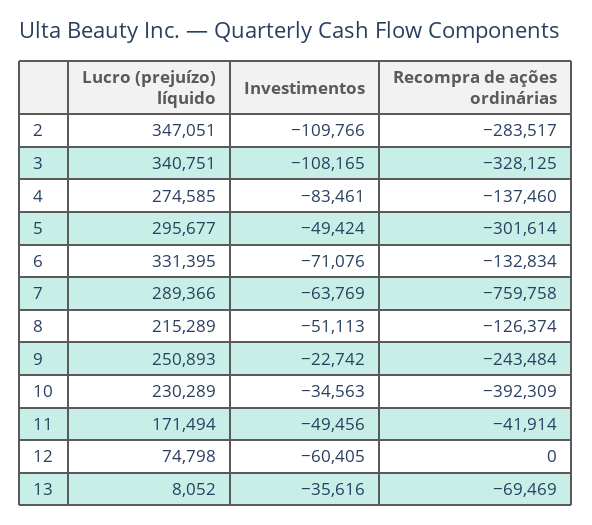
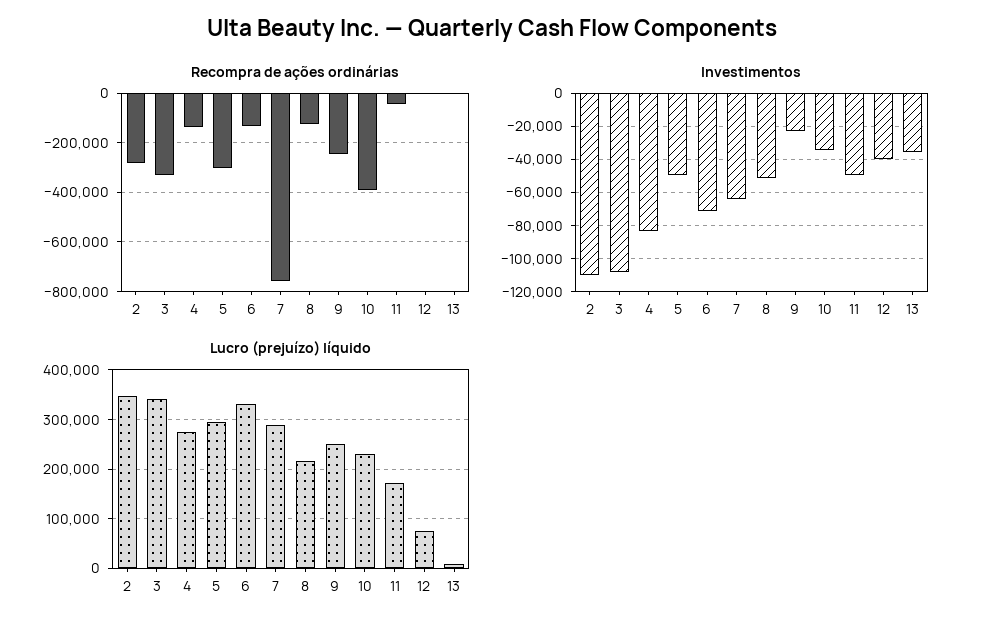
  {
    "Lucro (prejuízo) líquido": {
      "2": 347051,
      "3": 340751,
      "4": 274585,
      "5": 295677,
      "6": 331395,
      "7": 289366,
      "8": 215289,
      "9": 250893,
      "10": 230289,
      "11": 171494,
      "12": 74798,
      "13": 8052
    },
    "Investimentos": {
      "2": -109766,
      "3": -108165,
      "4": -83461,
      "5": -49424,
      "6": -71076,
      "7": -63769,
      "8": -51113,
      "9": -22742,
      "10": -34563,
      "11": -49456,
-     "12": -60405,
+     "12": -40000,
      "13": -35616
    },
    "Recompra de ações ordinárias": {
      "2": -283517,
      "3": -328125,
      "4": -137460,
      "5": -301614,
      "6": -132834,
      "7": -759758,
      "8": -126374,
      "9": -243484,
      "10": -392309,
      "11": -41914,
      "12": 0,
-     "13": -69469
+     "13": 0
    }
  }

